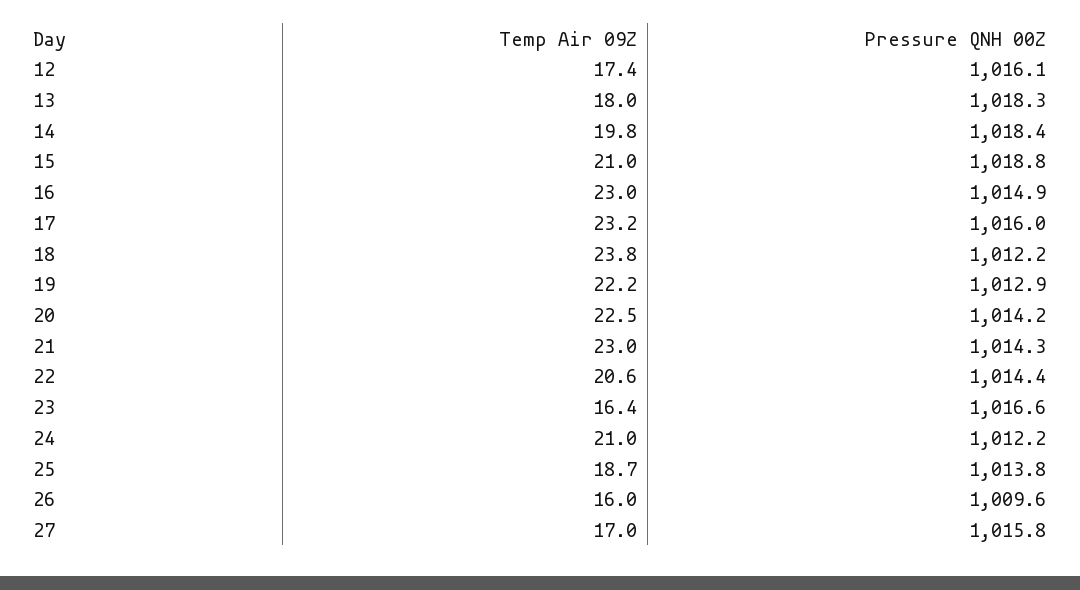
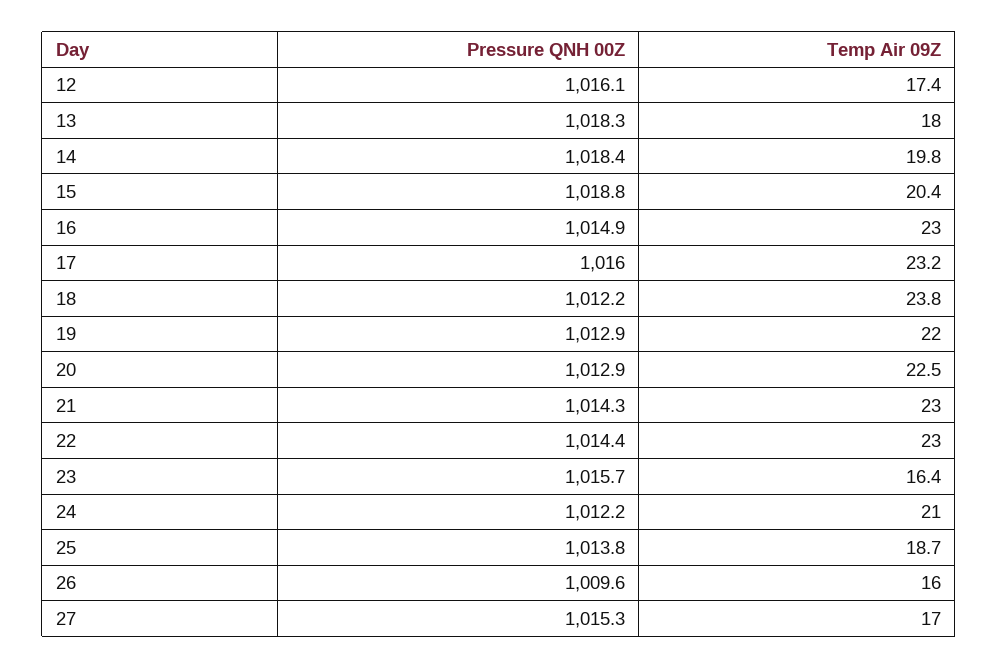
  {
    "Temp Air 09Z": {
      "12": 17.4,
      "13": 18,
      "14": 19.8,
-     "15": 21,
+     "15": 20.4,
      "16": 23,
      "17": 23.2,
      "18": 23.8,
-     "19": 22.2,
+     "19": 22,
      "20": 22.5,
      "21": 23,
-     "22": 20.6,
+     "22": 23,
      "23": 16.4,
      "24": 21,
      "25": 18.7,
      "26": 16,
      "27": 17
    },
    "Pressure QNH 00Z": {
      "12": 1016.1,
      "13": 1018.3,
      "14": 1018.4,
      "15": 1018.8,
      "16": 1014.9,
      "17": 1016,
      "18": 1012.2,
      "19": 1012.9,
-     "20": 1014.2,
+     "20": 1012.9,
      "21": 1014.3,
      "22": 1014.4,
-     "23": 1016.6,
+     "23": 1015.7,
      "24": 1012.2,
      "25": 1013.8,
      "26": 1009.6,
-     "27": 1015.8
+     "27": 1015.3
    }
  }

